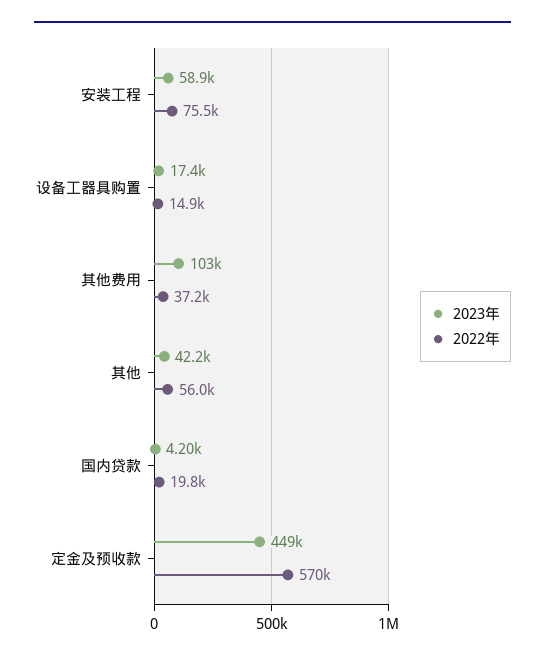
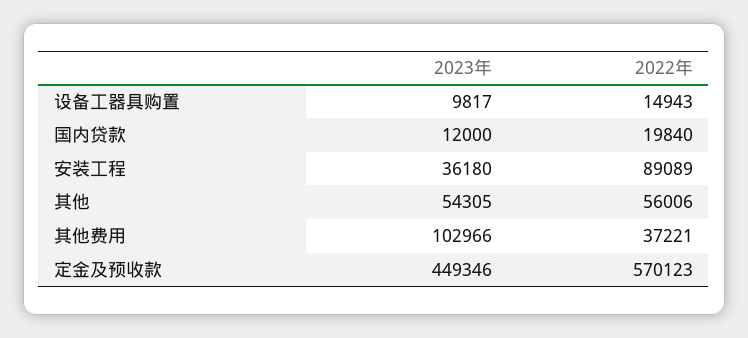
  {
    "2023年": {
-     "安装工程": 58900,
+     "安装工程": 36180,
-     "设备工器具购置": 17400,
+     "设备工器具购置": 9817,
      "其他费用": 102966,
-     "其他": 42200,
+     "其他": 54305,
-     "国内贷款": 4200,
+     "国内贷款": 12000,
      "定金及预收款": 449346
    },
    "2022年": {
-     "安装工程": 75500,
+     "安装工程": 89089,
      "设备工器具购置": 14943,
      "其他费用": 37221,
      "其他": 56006,
      "国内贷款": 19840,
      "定金及预收款": 570123
    }
  }

